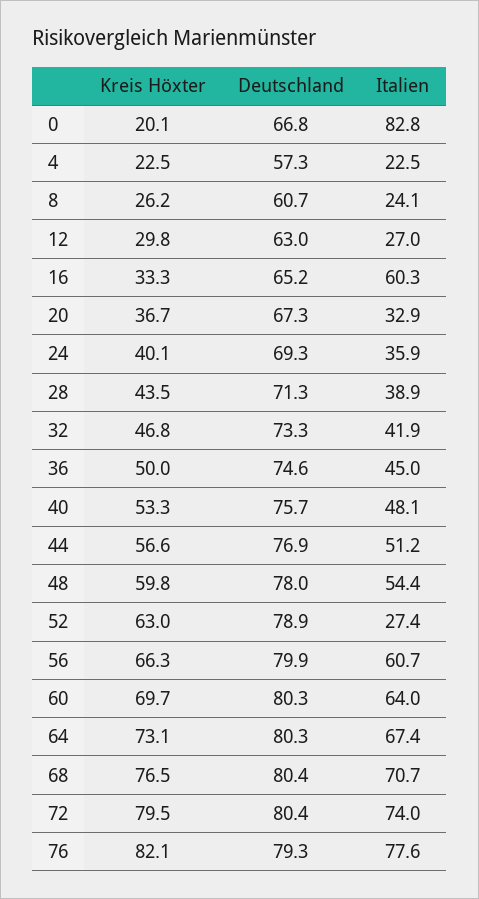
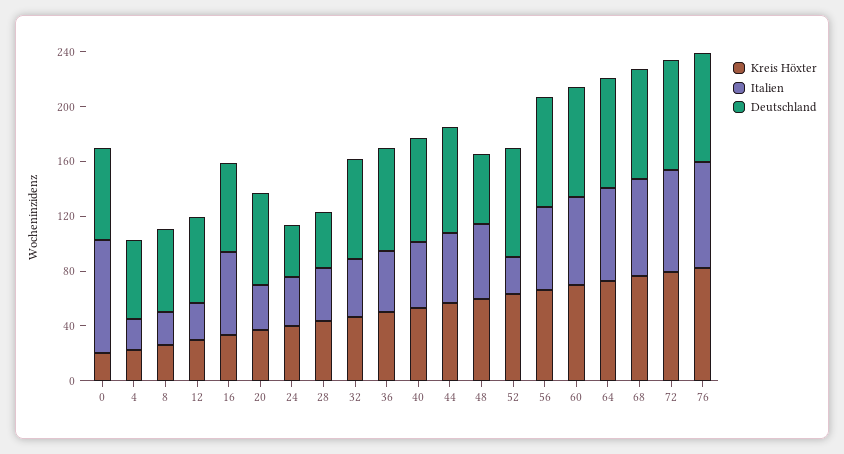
  {
    "Kreis Höxter": {
      "0": 20.1,
      "4": 22.5,
      "8": 26.2,
      "12": 29.8,
      "16": 33.3,
      "20": 36.7,
      "24": 40.1,
      "28": 43.5,
      "32": 46.8,
      "36": 50,
      "40": 53.3,
      "44": 56.6,
      "48": 59.8,
      "52": 63,
      "56": 66.3,
      "60": 69.7,
      "64": 73.1,
      "68": 76.5,
      "72": 79.5,
      "76": 82.1
    },
    "Deutschland": {
      "0": 66.8,
      "4": 57.3,
      "8": 60.7,
      "12": 63,
      "16": 65.2,
      "20": 67.3,
-     "24": 69.3,
+     "24": 40,
-     "28": 71.3,
+     "28": 40,
      "32": 73.3,
      "36": 74.6,
      "40": 75.7,
      "44": 76.9,
-     "48": 78,
+     "48": 50,
      "52": 78.9,
      "56": 79.9,
      "60": 80.3,
      "64": 80.3,
      "68": 80.4,
      "72": 80.4,
      "76": 79.3
    },
    "Italien": {
      "0": 82.8,
      "4": 22.5,
      "8": 24.1,
      "12": 27,
      "16": 60.3,
      "20": 32.9,
      "24": 35.9,
      "28": 38.9,
      "32": 41.9,
      "36": 45,
      "40": 48.1,
      "44": 51.2,
      "48": 54.4,
      "52": 27.4,
      "56": 60.7,
      "60": 64,
      "64": 67.4,
      "68": 70.7,
      "72": 74,
      "76": 77.6
    }
  }

